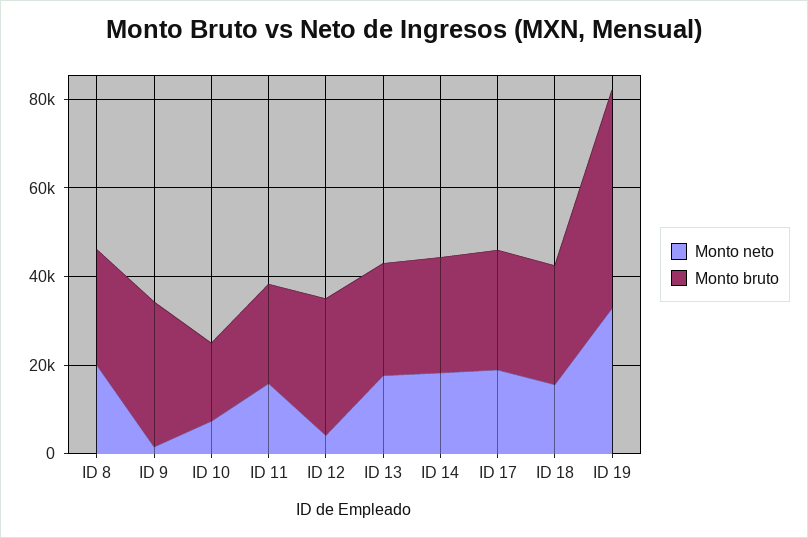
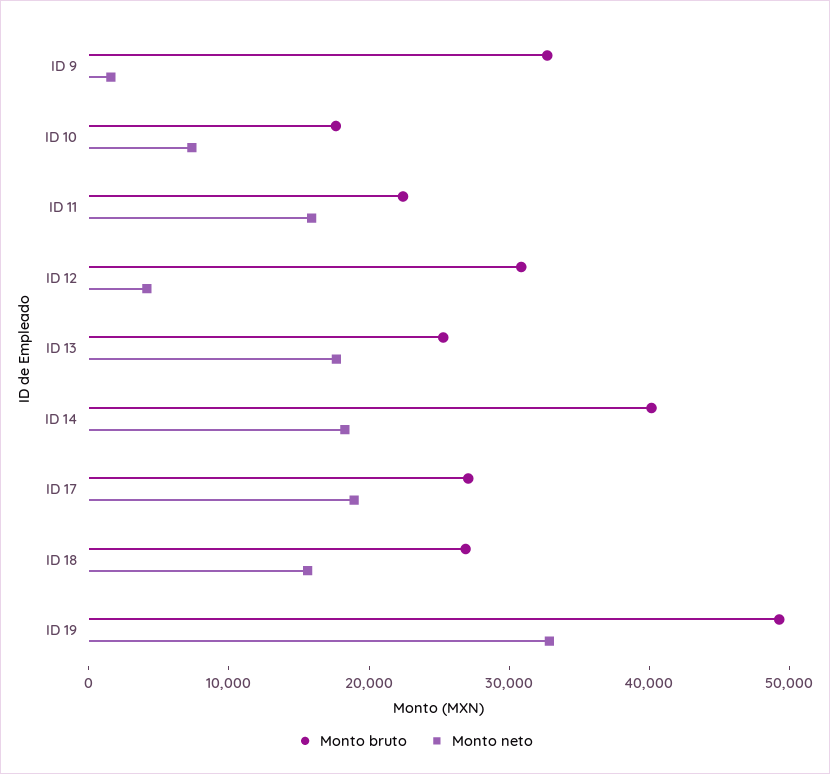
  {
    "Monto neto": {
-     "ID 8": 20000,
      "ID 9": 2000,
      "ID 10": 8000,
      "ID 11": 16000,
      "ID 12": 4000,
      "ID 13": 18000,
      "ID 14": 18000,
      "ID 17": 18000,
      "ID 18": 16000,
      "ID 19": 32000
    },
    "Monto bruto": {
-     "ID 8": 25000,
      "ID 9": 32000,
      "ID 10": 18000,
      "ID 11": 22000,
      "ID 12": 30000,
      "ID 13": 26000,
-     "ID 14": 25000,
+     "ID 14": 40000,
      "ID 17": 28000,
      "ID 18": 26000,
      "ID 19": 50000
    }
  }

